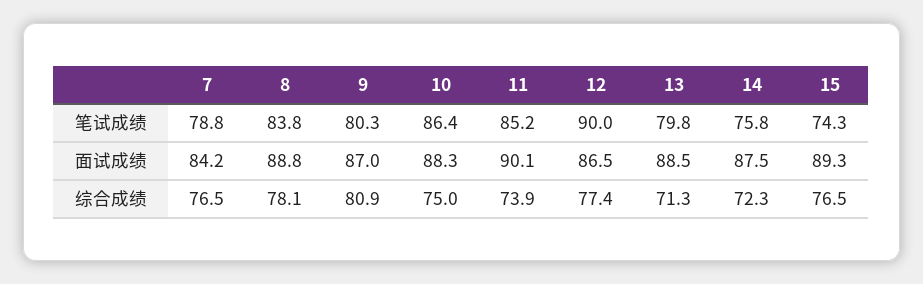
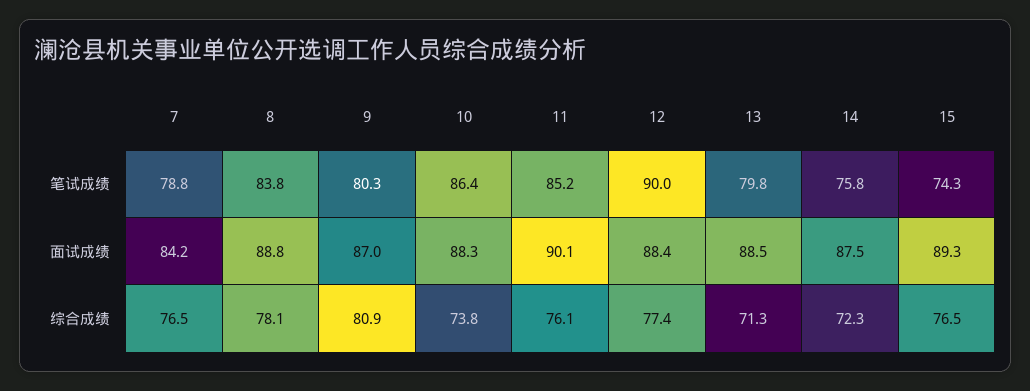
  {
    "7": {
      "笔试成绩": 78.8,
      "面试成绩": 84.2,
      "综合成绩": 76.5
    },
    "8": {
      "笔试成绩": 83.8,
      "面试成绩": 88.8,
      "综合成绩": 78.1
    },
    "9": {
      "笔试成绩": 80.3,
      "面试成绩": 87,
      "综合成绩": 80.9
    },
    "10": {
      "笔试成绩": 86.4,
      "面试成绩": 88.3,
-     "综合成绩": 75
+     "综合成绩": 73.8
    },
    "11": {
      "笔试成绩": 85.2,
      "面试成绩": 90.1,
-     "综合成绩": 73.9
+     "综合成绩": 76.1
    },
    "12": {
      "笔试成绩": 90,
-     "面试成绩": 86.5,
+     "面试成绩": 88.4,
      "综合成绩": 77.4
    },
    "13": {
      "笔试成绩": 79.8,
      "面试成绩": 88.5,
      "综合成绩": 71.3
    },
    "14": {
      "笔试成绩": 75.8,
      "面试成绩": 87.5,
      "综合成绩": 72.3
    },
    "15": {
      "笔试成绩": 74.3,
      "面试成绩": 89.3,
      "综合成绩": 76.5
    }
  }

